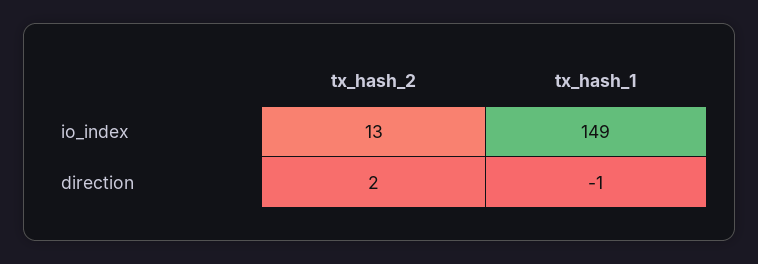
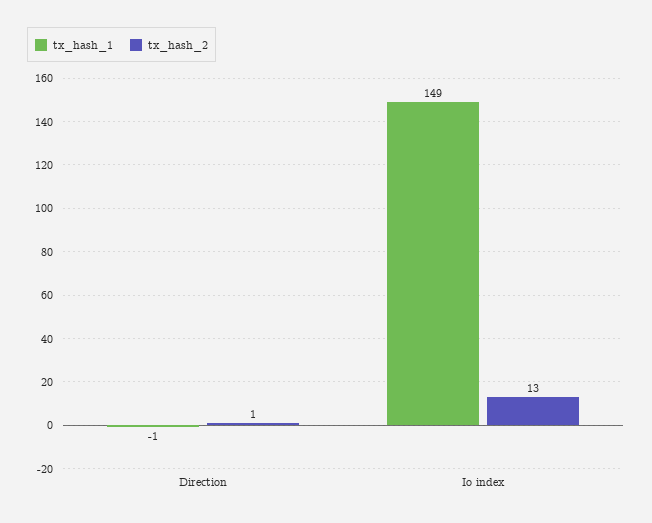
  {
    "tx_hash_2": {
      "io_index": 13,
-     "direction": 2
+     "direction": 1
    },
    "tx_hash_1": {
      "io_index": 149,
      "direction": -1
    }
  }

